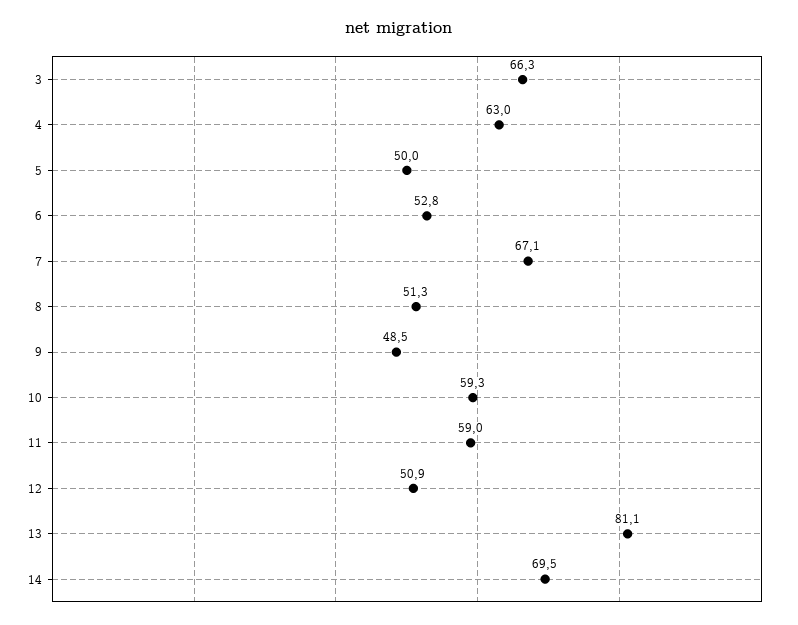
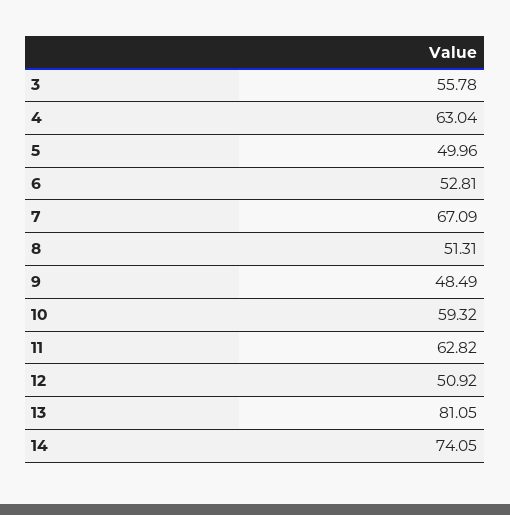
  {
-   "3": 66.3,
+   "3": 55.78,
    "4": 63.04,
    "5": 49.96,
    "6": 52.81,
    "7": 67.09,
    "8": 51.31,
    "9": 48.49,
    "10": 59.32,
-   "11": 59,
+   "11": 62.82,
    "12": 50.92,
    "13": 81.05,
-   "14": 69.5
+   "14": 74.05
  }

